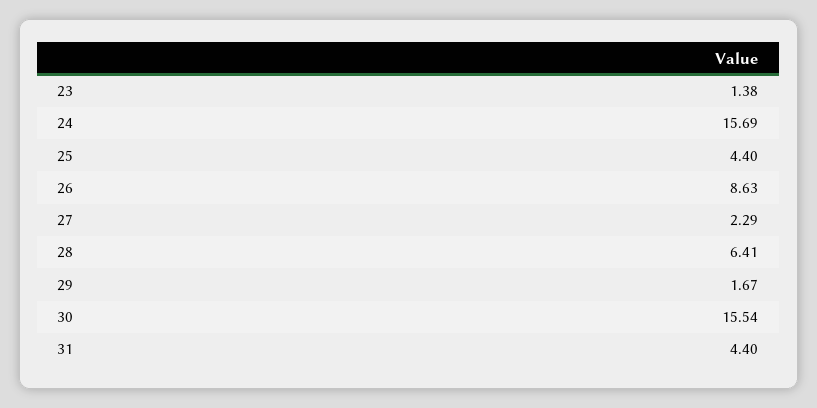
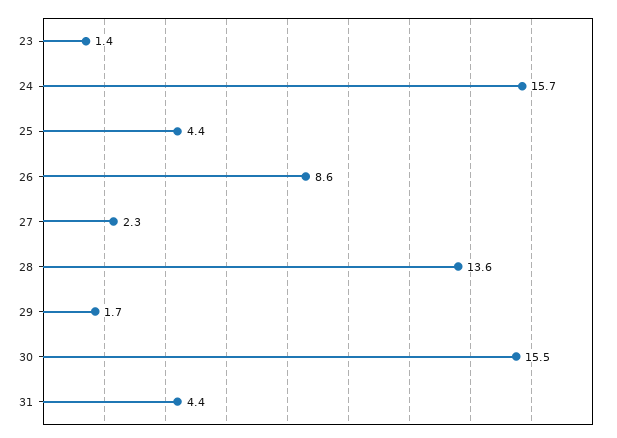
  {
    "23": 1.38,
    "24": 15.69,
    "25": 4.4,
    "26": 8.63,
    "27": 2.29,
-   "28": 6.41,
+   "28": 13.6,
    "29": 1.67,
    "30": 15.54,
    "31": 4.4
  }

